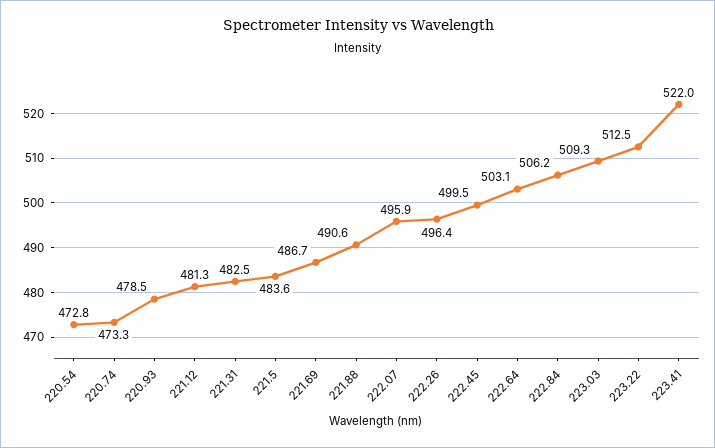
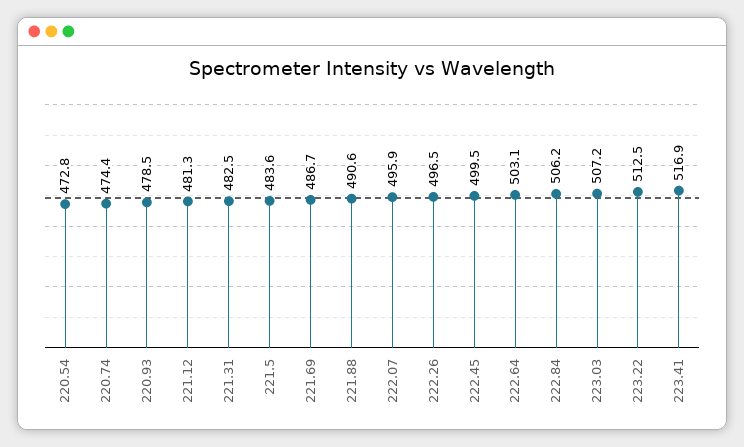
  {
    "220.54": 472.8,
-   "220.74": 473.3,
+   "220.74": 474.4,
    "220.93": 478.5,
    "221.12": 481.3,
    "221.31": 482.5,
    "221.5": 483.6,
    "221.69": 486.7,
    "221.88": 490.6,
    "222.07": 495.9,
-   "222.26": 496.4,
+   "222.26": 496.5,
    "222.45": 499.5,
    "222.64": 503.1,
    "222.84": 506.2,
-   "223.03": 509.3,
+   "223.03": 507.2,
    "223.22": 512.5,
-   "223.41": 522
+   "223.41": 516.9
  }

